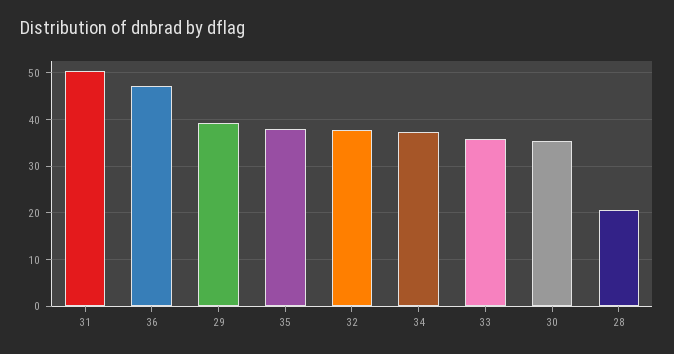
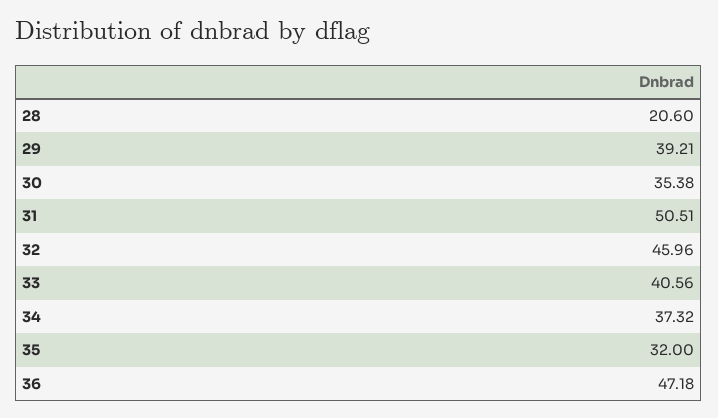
  {
    "31": 50.51,
    "36": 47.18,
    "29": 39.21,
-   "35": 38,
+   "35": 32,
-   "32": 38,
+   "32": 45.96,
    "34": 37.32,
-   "33": 36,
+   "33": 40.56,
    "30": 35.38,
    "28": 20.6
  }

